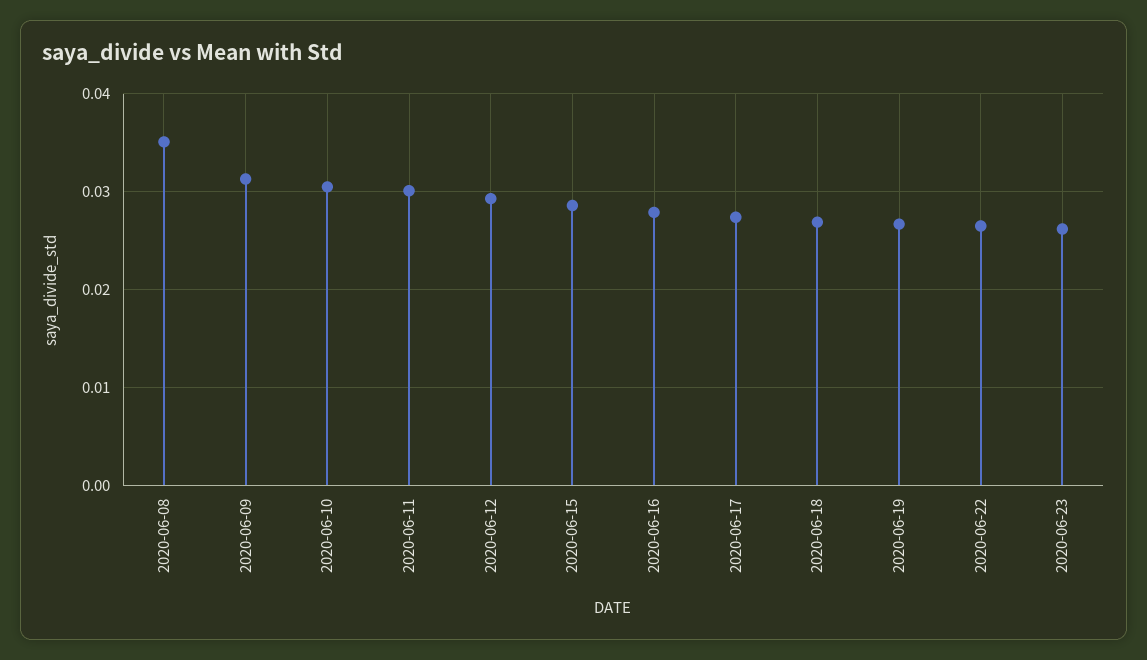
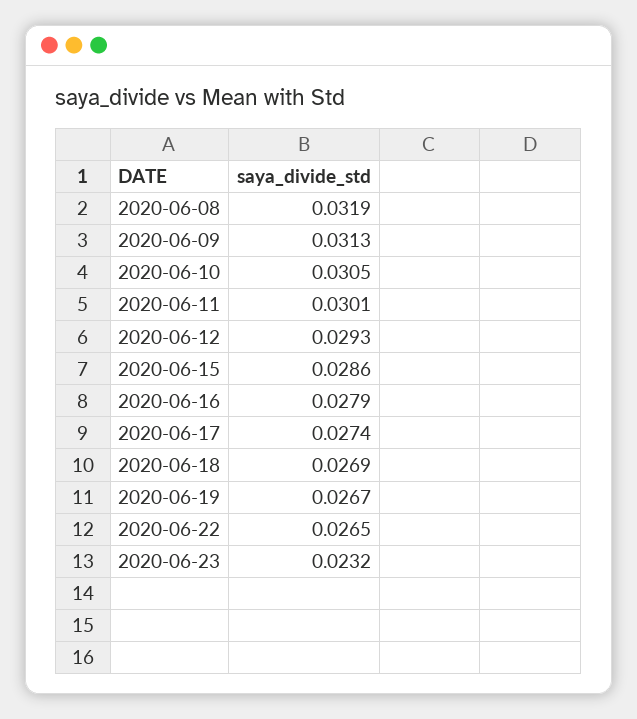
  {
-   "2020-06-08": 0.035,
+   "2020-06-08": 0.0319,
    "2020-06-09": 0.0313,
    "2020-06-10": 0.0305,
    "2020-06-11": 0.0301,
    "2020-06-12": 0.0293,
    "2020-06-15": 0.0286,
    "2020-06-16": 0.0279,
    "2020-06-17": 0.0274,
    "2020-06-18": 0.0269,
    "2020-06-19": 0.0267,
    "2020-06-22": 0.0265,
-   "2020-06-23": 0.026
+   "2020-06-23": 0.0232
  }

